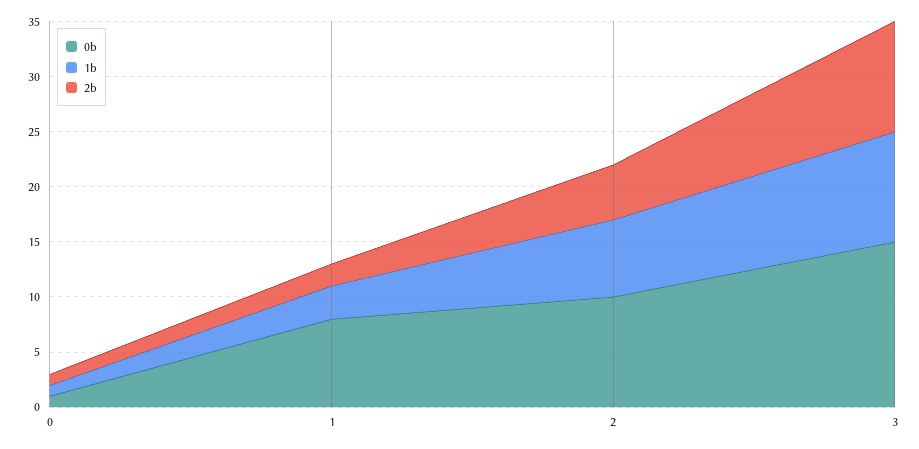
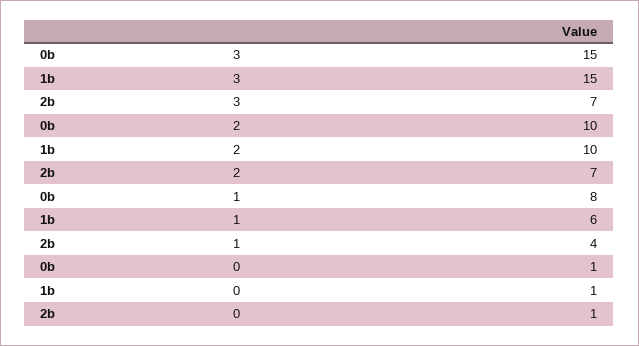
  {
    "0b": {
      "0": 1,
      "1": 8,
      "2": 10,
      "3": 15
    },
    "1b": {
      "0": 1,
-     "1": 3,
+     "1": 6,
-     "2": 7,
+     "2": 10,
-     "3": 10
+     "3": 15
    },
    "2b": {
      "0": 1,
-     "1": 2,
+     "1": 4,
-     "2": 5,
+     "2": 7,
-     "3": 10
+     "3": 7
    }
  }

